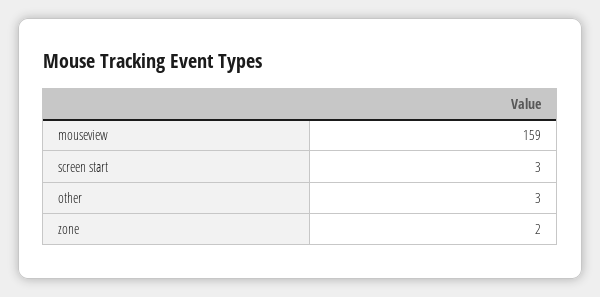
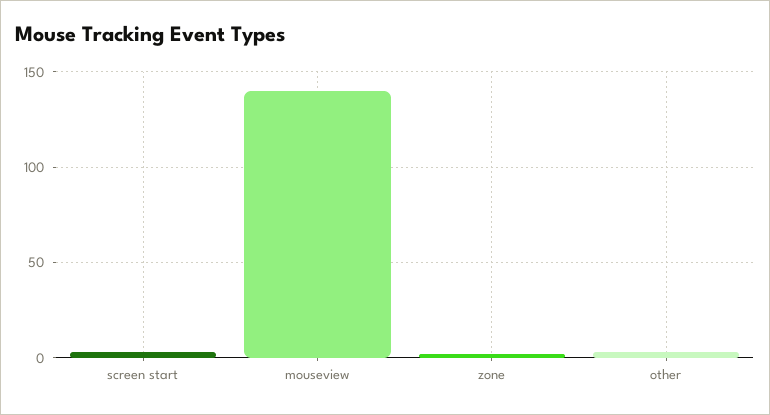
  {
-   "mouseview": 159,
+   "mouseview": 140,
    "screen start": 3,
    "other": 3,
    "zone": 2
  }

